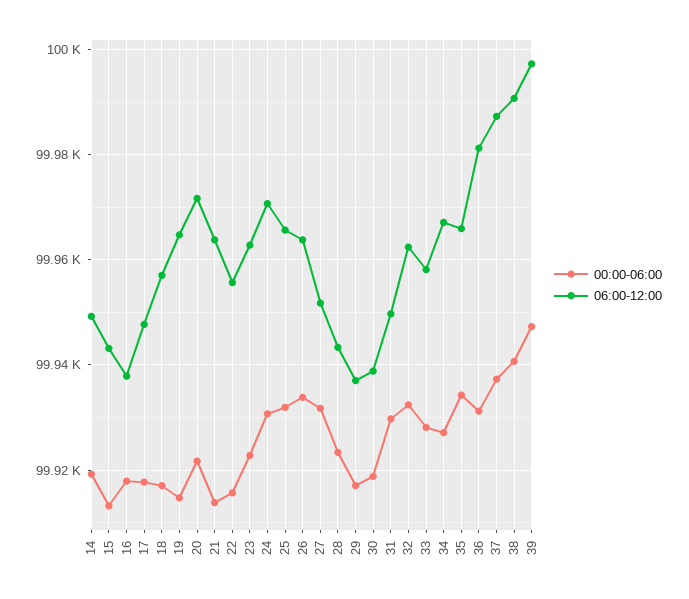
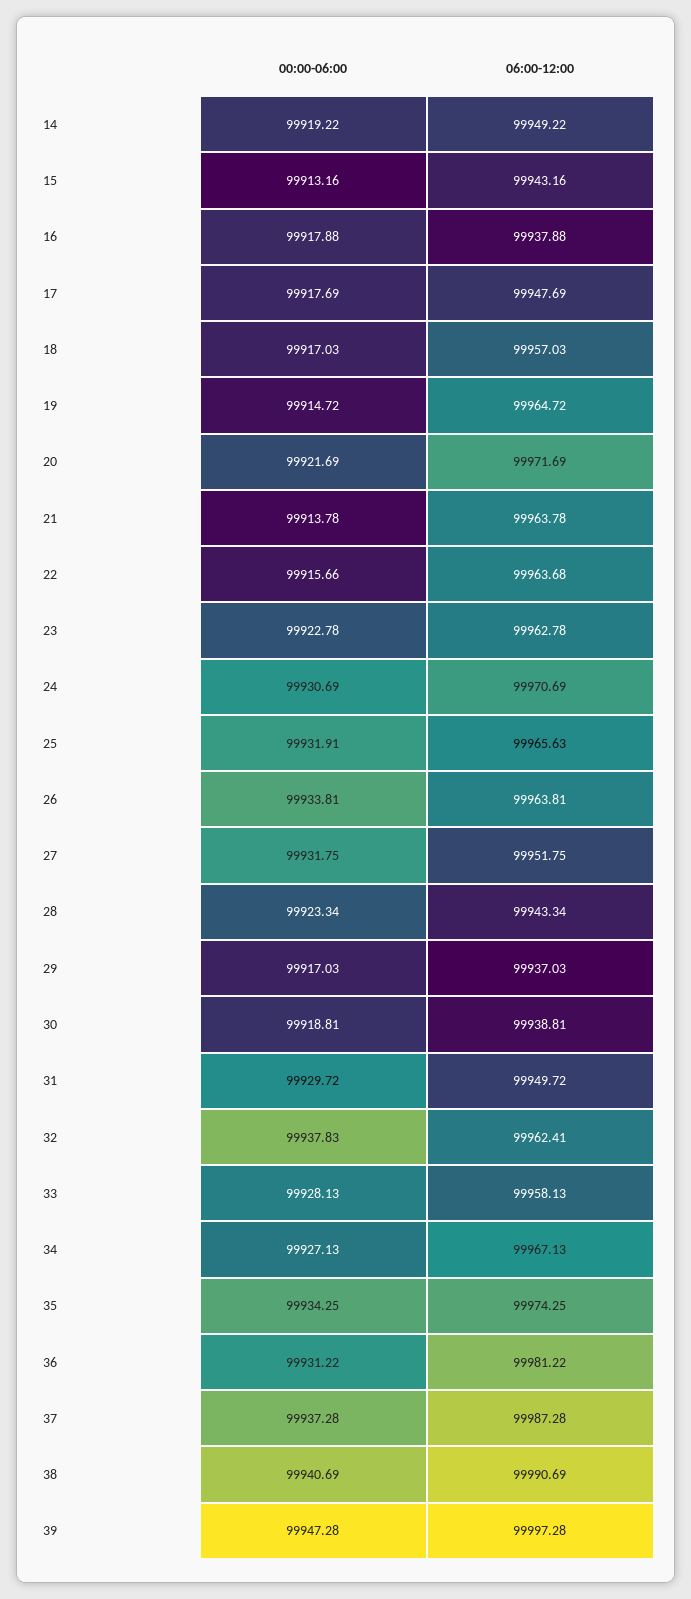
  {
    "00:00-06:00": {
      "14": 99919.22,
      "15": 99913.16,
      "16": 99917.88,
      "17": 99917.69,
      "18": 99917.03,
      "19": 99914.72,
      "20": 99921.69,
      "21": 99913.78,
      "22": 99915.66,
      "23": 99922.78,
      "24": 99930.69,
      "25": 99931.91,
      "26": 99933.81,
      "27": 99931.75,
      "28": 99923.34,
      "29": 99917.03,
      "30": 99918.81,
      "31": 99929.72,
-     "32": 99932,
+     "32": 99937.83,
      "33": 99928.13,
      "34": 99927.13,
      "35": 99934.25,
      "36": 99931.22,
      "37": 99937.28,
      "38": 99940.69,
      "39": 99947.28
    },
    "06:00-12:00": {
      "14": 99949.22,
      "15": 99943.16,
      "16": 99937.88,
      "17": 99947.69,
      "18": 99957.03,
      "19": 99964.72,
      "20": 99971.69,
      "21": 99963.78,
-     "22": 99956,
+     "22": 99963.68,
      "23": 99962.78,
      "24": 99970.69,
      "25": 99965.63,
      "26": 99963.81,
      "27": 99951.75,
      "28": 99943.34,
      "29": 99937.03,
      "30": 99938.81,
      "31": 99949.72,
      "32": 99962.41,
      "33": 99958.13,
      "34": 99967.13,
-     "35": 99966,
+     "35": 99974.25,
      "36": 99981.22,
      "37": 99987.28,
      "38": 99990.69,
      "39": 99997.28
    }
  }

